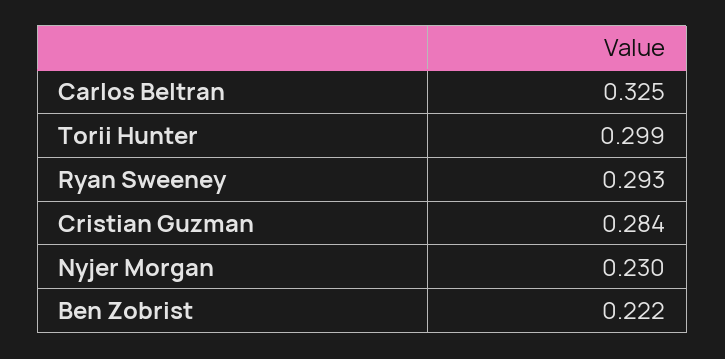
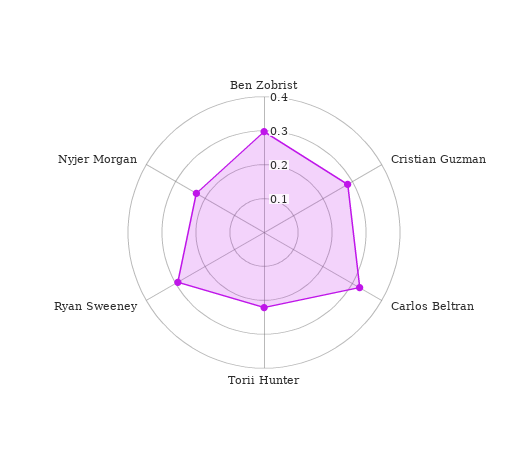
  {
    "Carlos Beltran": 0.325,
-   "Torii Hunter": 0.299,
+   "Torii Hunter": 0.225,
    "Ryan Sweeney": 0.293,
    "Cristian Guzman": 0.284,
    "Nyjer Morgan": 0.23,
-   "Ben Zobrist": 0.222
+   "Ben Zobrist": 0.3
  }

